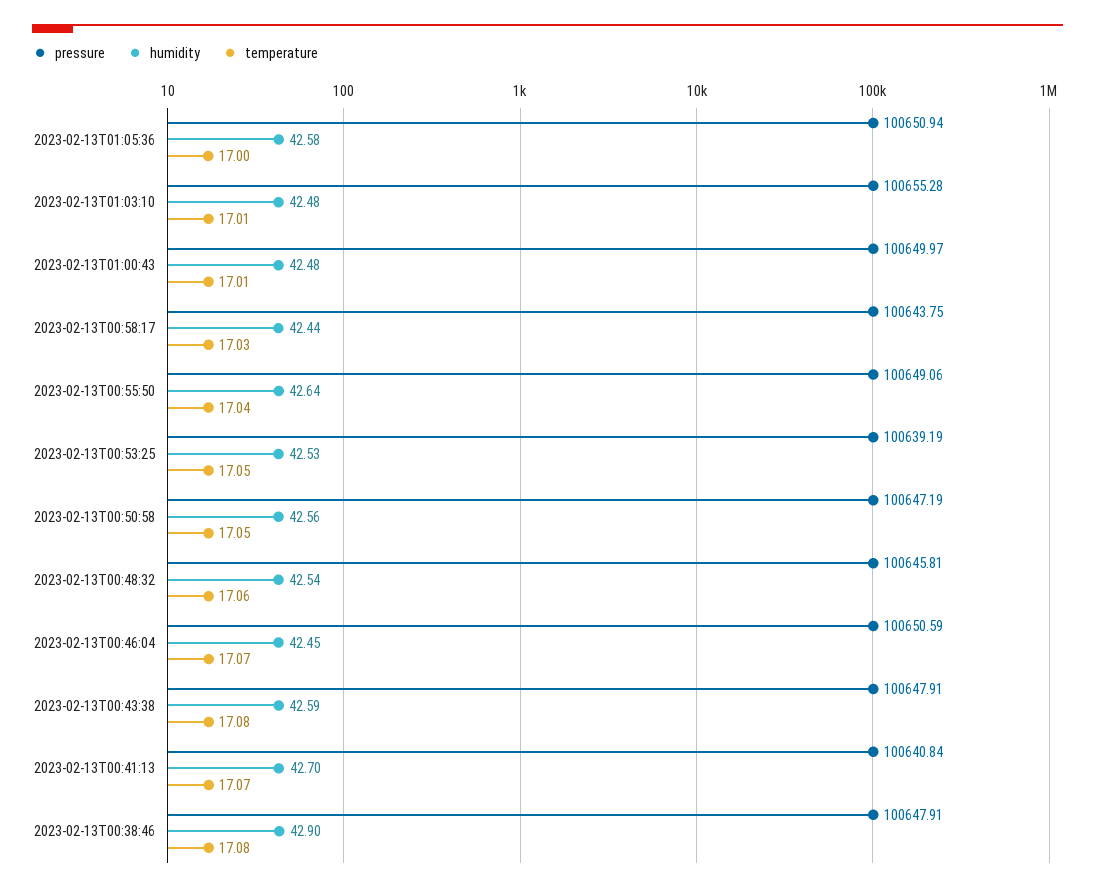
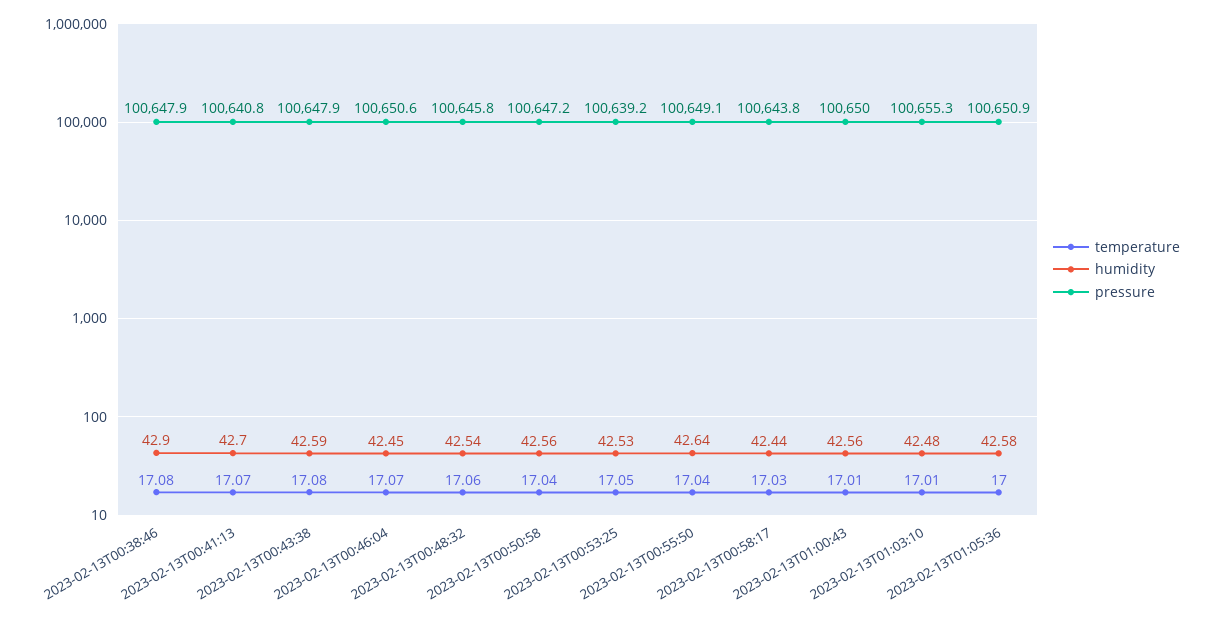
  {
    "pressure": {
      "2023-02-13T01:05:36": 100650.94,
      "2023-02-13T01:03:10": 100655.28,
      "2023-02-13T01:00:43": 100649.97,
      "2023-02-13T00:58:17": 100643.75,
      "2023-02-13T00:55:50": 100649.06,
      "2023-02-13T00:53:25": 100639.19,
      "2023-02-13T00:50:58": 100647.19,
      "2023-02-13T00:48:32": 100645.81,
      "2023-02-13T00:46:04": 100650.59,
      "2023-02-13T00:43:38": 100647.91,
      "2023-02-13T00:41:13": 100640.84,
      "2023-02-13T00:38:46": 100647.91
    },
    "humidity": {
      "2023-02-13T01:05:36": 42.58,
      "2023-02-13T01:03:10": 42.48,
-     "2023-02-13T01:00:43": 42.48,
+     "2023-02-13T01:00:43": 42.56,
      "2023-02-13T00:58:17": 42.44,
      "2023-02-13T00:55:50": 42.64,
      "2023-02-13T00:53:25": 42.53,
      "2023-02-13T00:50:58": 42.56,
      "2023-02-13T00:48:32": 42.54,
      "2023-02-13T00:46:04": 42.45,
      "2023-02-13T00:43:38": 42.59,
      "2023-02-13T00:41:13": 42.7,
      "2023-02-13T00:38:46": 42.9
    },
    "temperature": {
      "2023-02-13T01:05:36": 17,
      "2023-02-13T01:03:10": 17.01,
      "2023-02-13T01:00:43": 17.01,
      "2023-02-13T00:58:17": 17.03,
      "2023-02-13T00:55:50": 17.04,
      "2023-02-13T00:53:25": 17.05,
-     "2023-02-13T00:50:58": 17.05,
+     "2023-02-13T00:50:58": 17.04,
      "2023-02-13T00:48:32": 17.06,
      "2023-02-13T00:46:04": 17.07,
      "2023-02-13T00:43:38": 17.08,
      "2023-02-13T00:41:13": 17.07,
      "2023-02-13T00:38:46": 17.08
    }
  }

